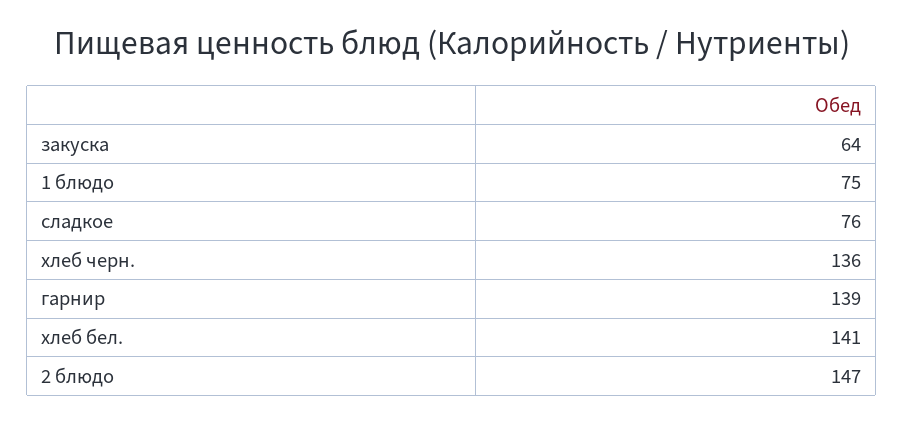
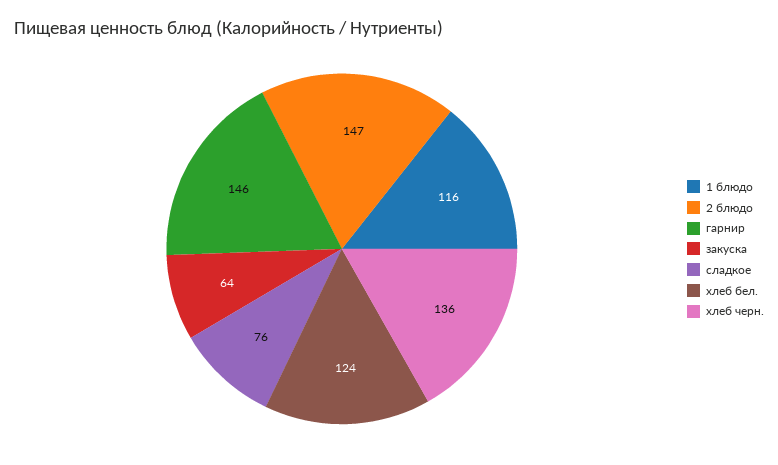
  {
    "закуска": 64,
-   "1 блюдо": 75,
+   "1 блюдо": 116,
    "сладкое": 76,
    "хлеб черн.": 136,
-   "гарнир": 139,
+   "гарнир": 146,
-   "хлеб бел.": 141,
+   "хлеб бел.": 124,
    "2 блюдо": 147
  }

